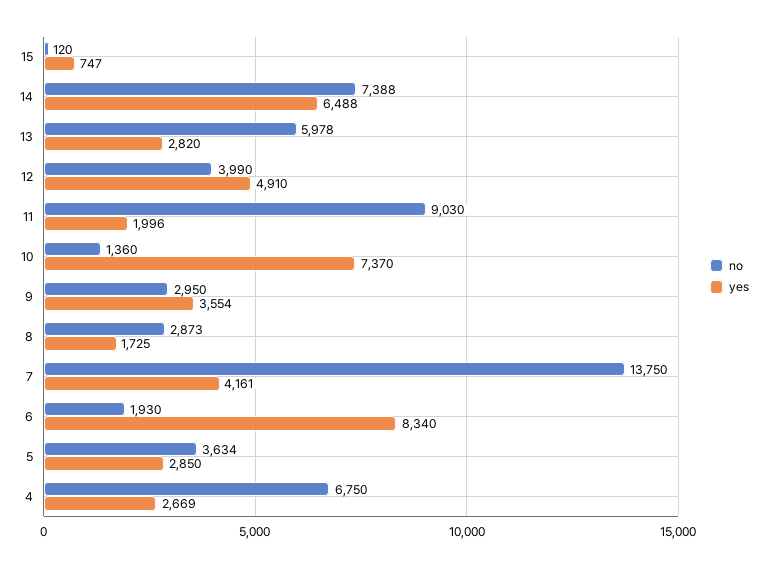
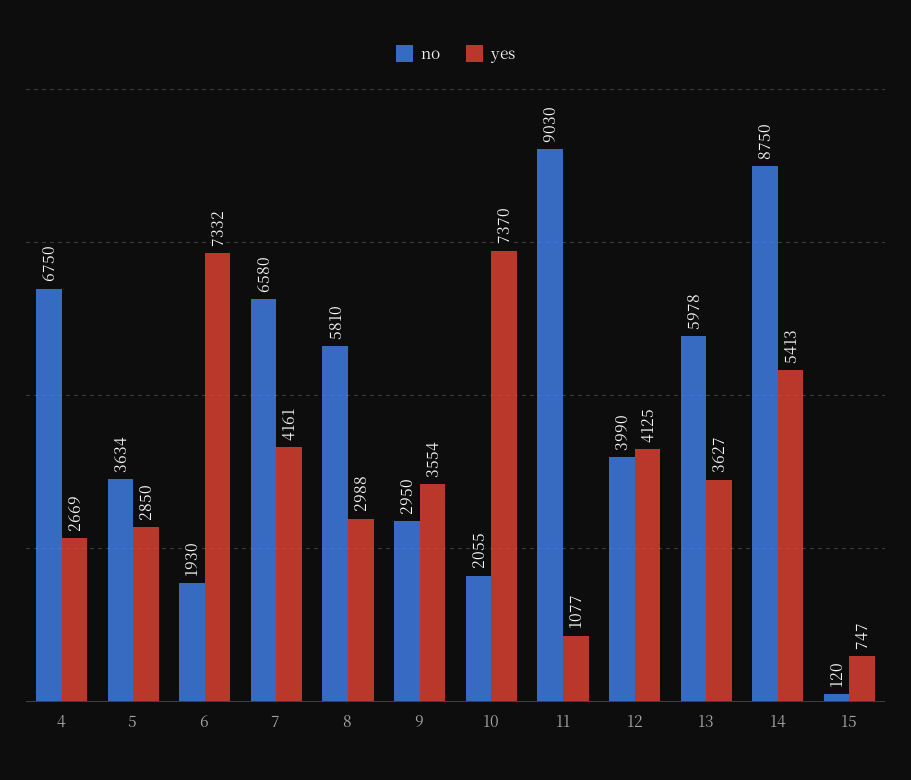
  {
    "no": {
      "15": 120,
-     "14": 7388,
+     "14": 8750,
      "13": 5978,
      "12": 3990,
      "11": 9030,
-     "10": 1360,
+     "10": 2055,
      "9": 2950,
-     "8": 2873,
+     "8": 5810,
-     "7": 13750,
+     "7": 6580,
      "6": 1930,
      "5": 3634,
      "4": 6750
    },
    "yes": {
      "15": 747,
-     "14": 6488,
+     "14": 5413,
-     "13": 2820,
+     "13": 3627,
-     "12": 4910,
+     "12": 4125,
-     "11": 1996,
+     "11": 1077,
      "10": 7370,
      "9": 3554,
-     "8": 1725,
+     "8": 2988,
      "7": 4161,
-     "6": 8340,
+     "6": 7332,
      "5": 2850,
      "4": 2669
    }
  }

